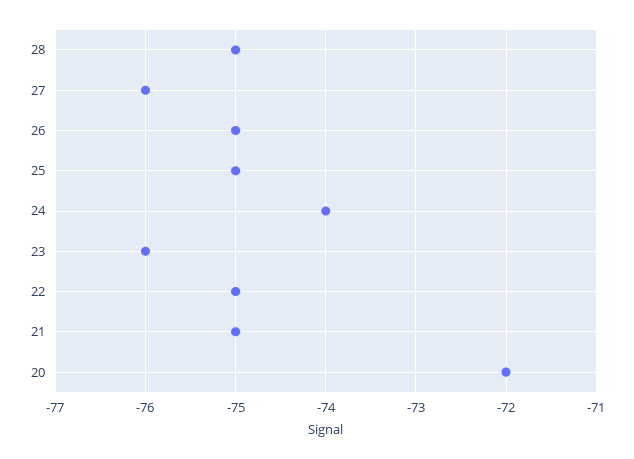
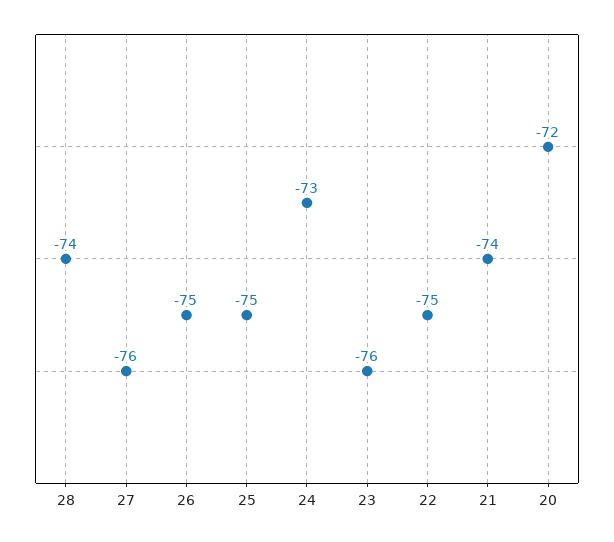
  {
-   "28": -75,
+   "28": -74,
    "27": -76,
    "26": -75,
    "25": -75,
-   "24": -74,
+   "24": -73,
    "23": -76,
    "22": -75,
-   "21": -75,
+   "21": -74,
    "20": -72
  }

